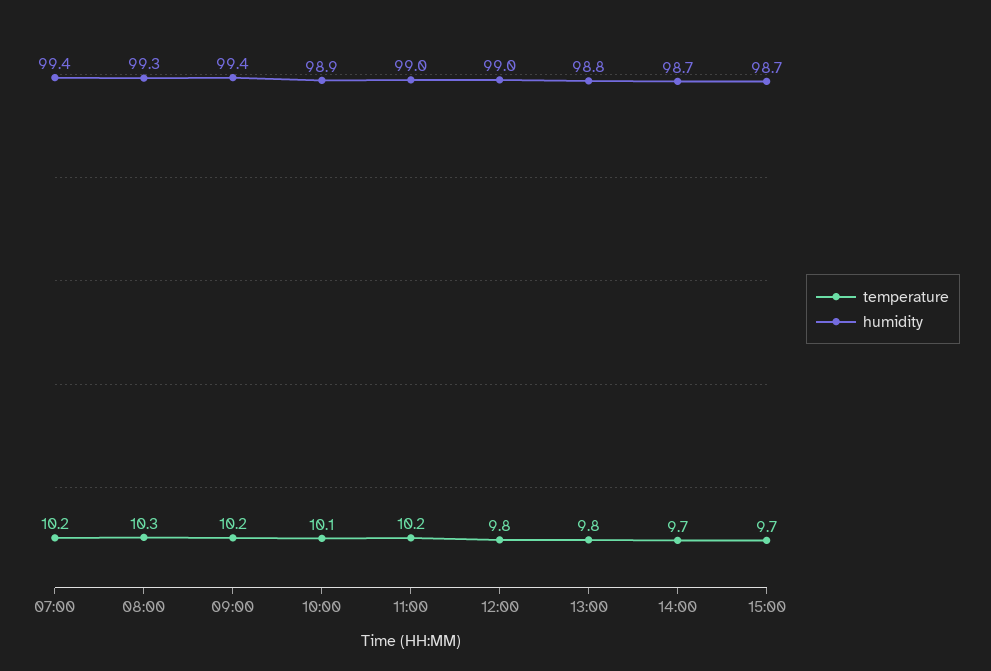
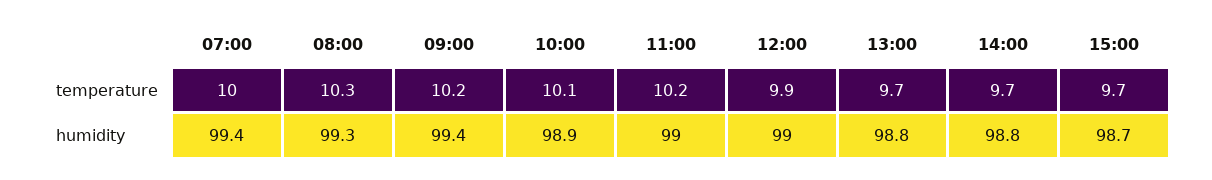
  {
    "temperature": {
-     "07:00": 10.2,
+     "07:00": 10,
      "08:00": 10.3,
      "09:00": 10.2,
      "10:00": 10.1,
      "11:00": 10.2,
-     "12:00": 9.8,
+     "12:00": 9.9,
-     "13:00": 9.8,
+     "13:00": 9.7,
      "14:00": 9.7,
      "15:00": 9.7
    },
    "humidity": {
      "07:00": 99.4,
      "08:00": 99.3,
      "09:00": 99.4,
      "10:00": 98.9,
      "11:00": 99,
      "12:00": 99,
      "13:00": 98.8,
-     "14:00": 98.7,
+     "14:00": 98.8,
      "15:00": 98.7
    }
  }

